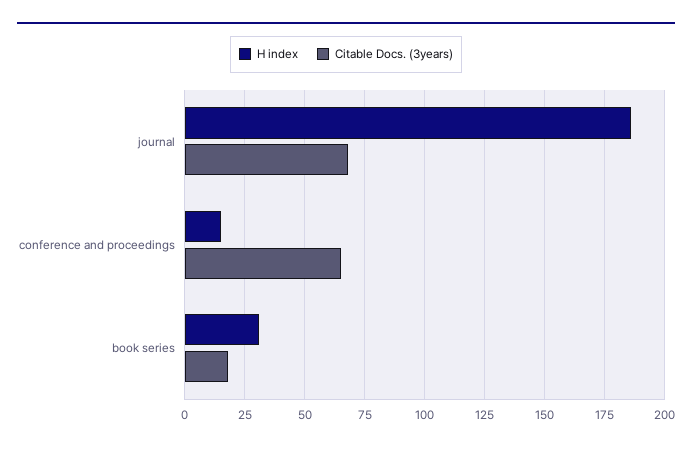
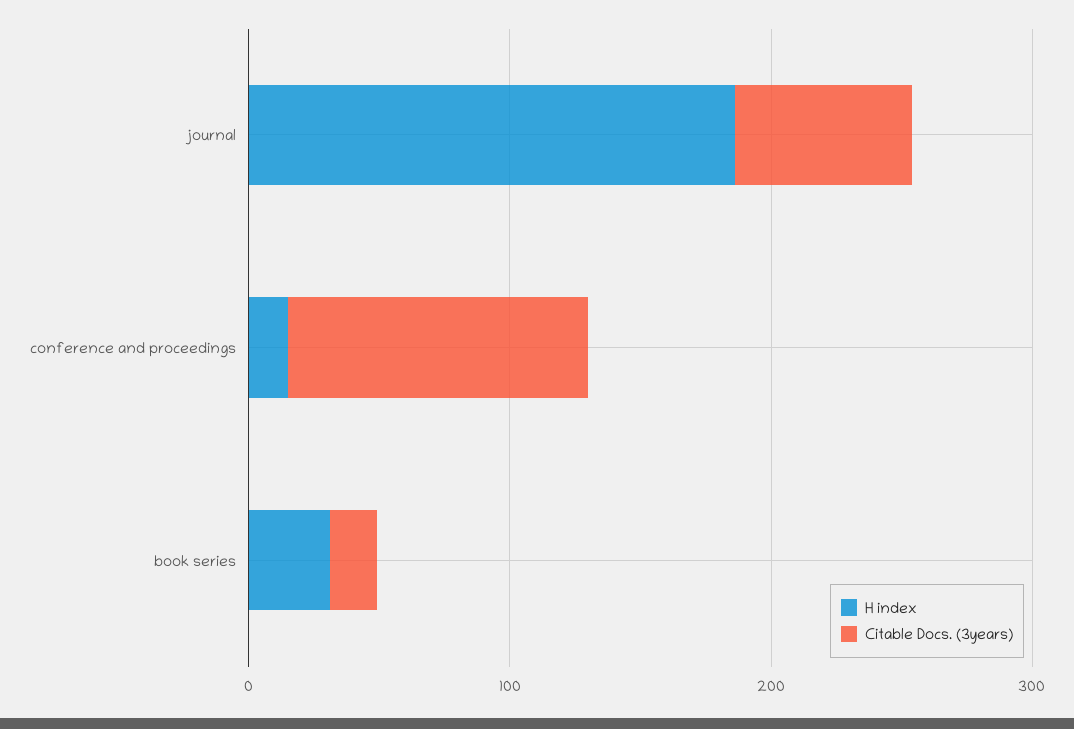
  {
    "H index": {
      "journal": 185,
      "conference and proceedings": 15,
      "book series": 30
    },
    "Citable Docs. (3years)": {
      "journal": 70,
-     "conference and proceedings": 65,
+     "conference and proceedings": 120,
      "book series": 20
    }
  }

